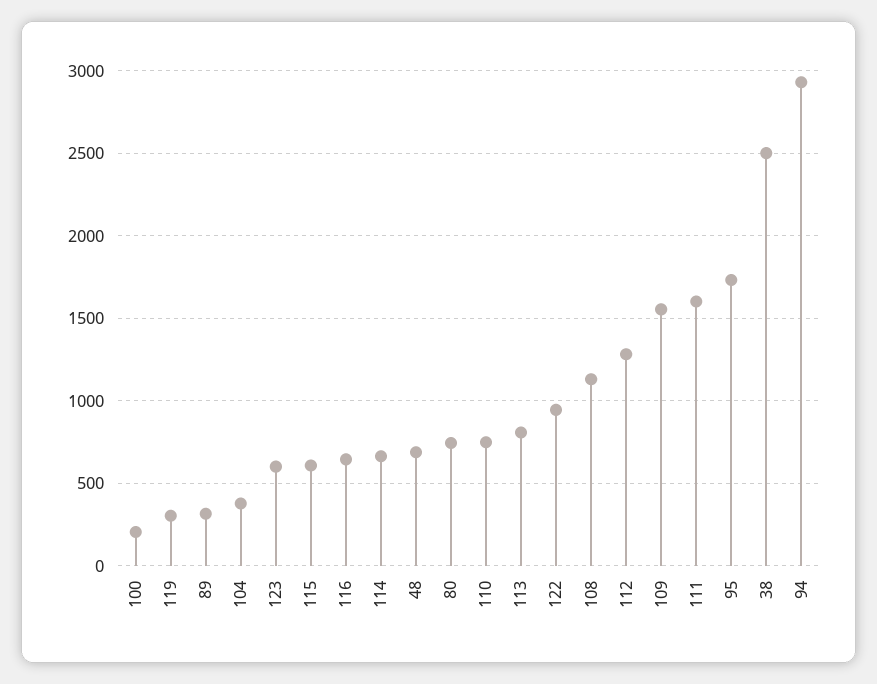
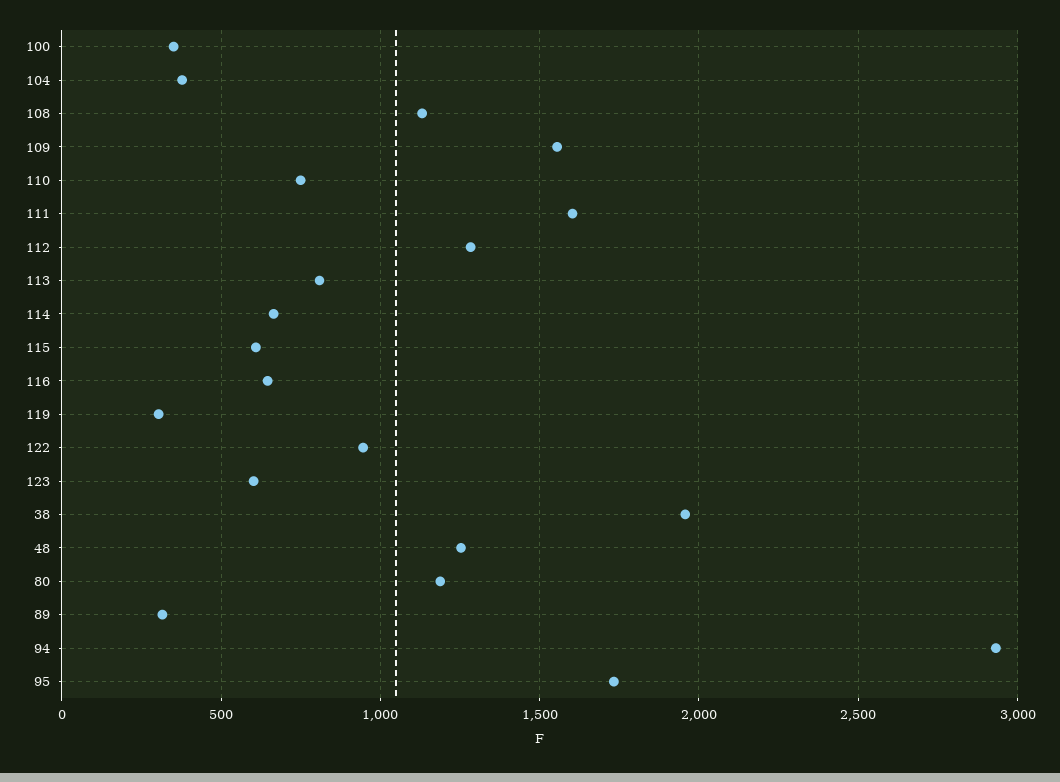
  {
-   "100": 200,
+   "100": 350,
    "119": 300,
    "89": 300,
    "104": 400,
    "123": 600,
    "115": 600,
    "116": 650,
    "114": 650,
-   "48": 700,
+   "48": 1250,
-   "80": 750,
+   "80": 1200,
    "110": 750,
    "113": 800,
    "122": 950,
    "108": 1150,
    "112": 1300,
    "109": 1550,
    "111": 1600,
    "95": 1750,
-   "38": 2500,
+   "38": 1950,
    "94": 2950
  }

